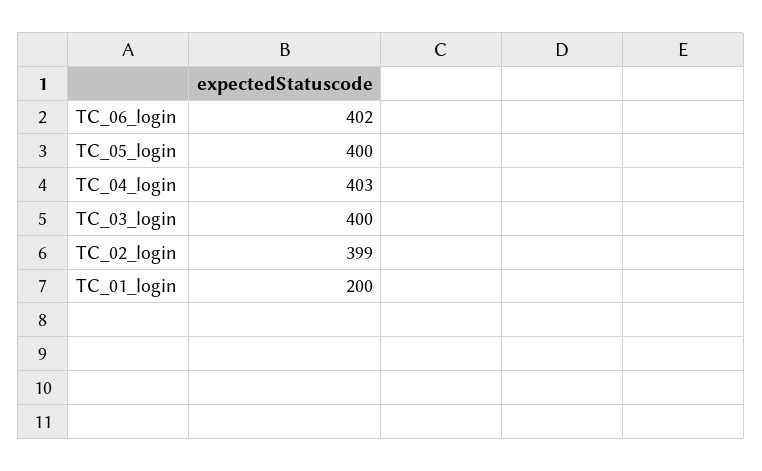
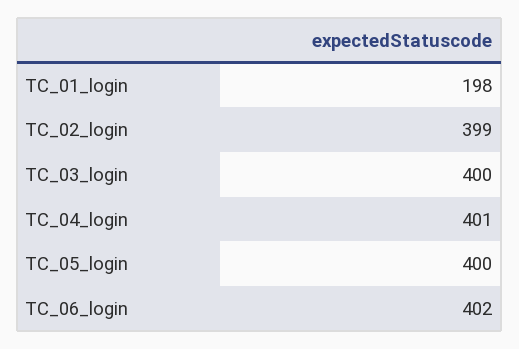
  {
    "TC_06_login": 402,
    "TC_05_login": 400,
-   "TC_04_login": 403,
+   "TC_04_login": 401,
    "TC_03_login": 400,
    "TC_02_login": 399,
-   "TC_01_login": 200
+   "TC_01_login": 198
  }

